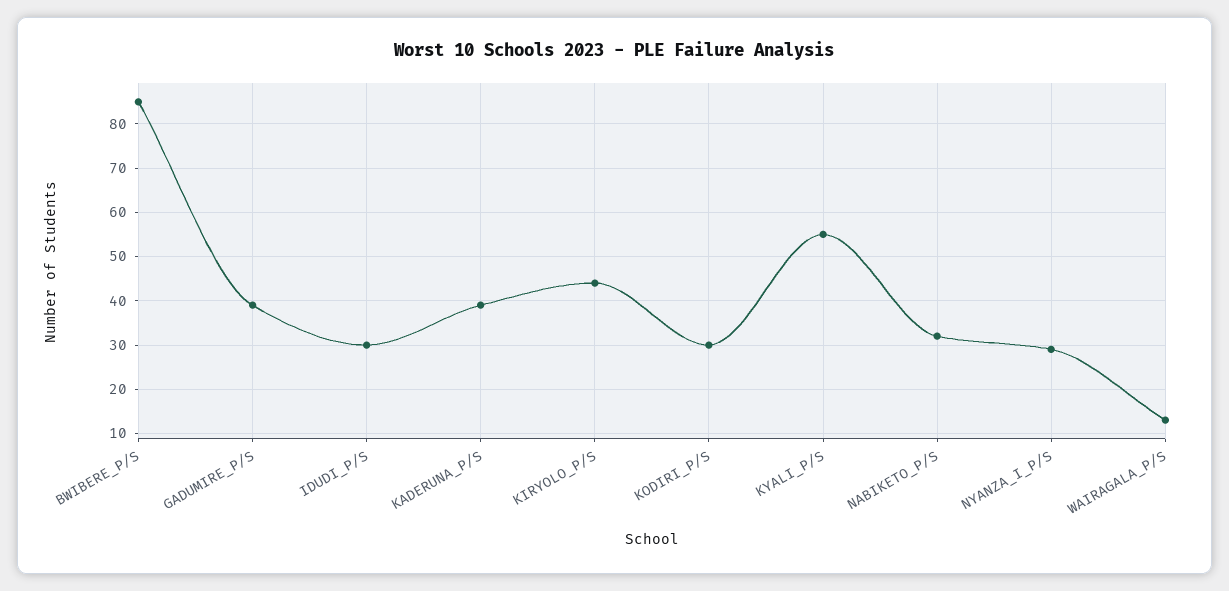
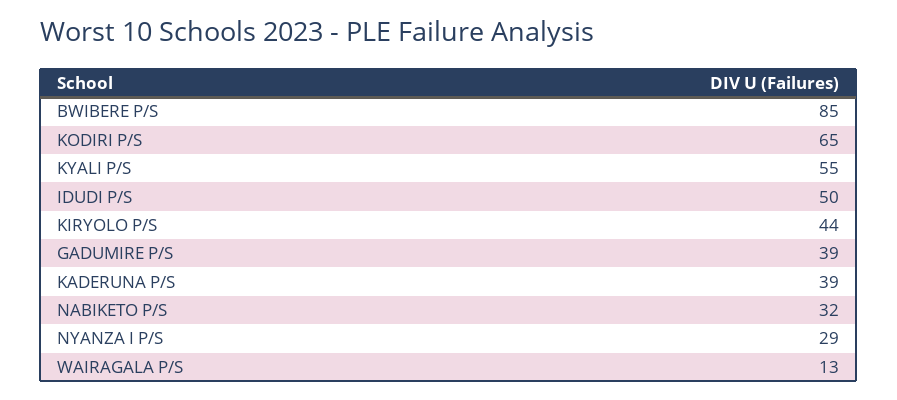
  {
    "BWIBERE_P/S": 85,
    "GADUMIRE_P/S": 39,
-   "IDUDI_P/S": 30,
+   "IDUDI_P/S": 50,
    "KADERUNA_P/S": 39,
    "KIRYOLO_P/S": 44,
-   "KODIRI_P/S": 30,
+   "KODIRI_P/S": 65,
    "KYALI_P/S": 55,
    "NABIKETO_P/S": 32,
    "NYANZA_I_P/S": 29,
    "WAIRAGALA_P/S": 13
  }

